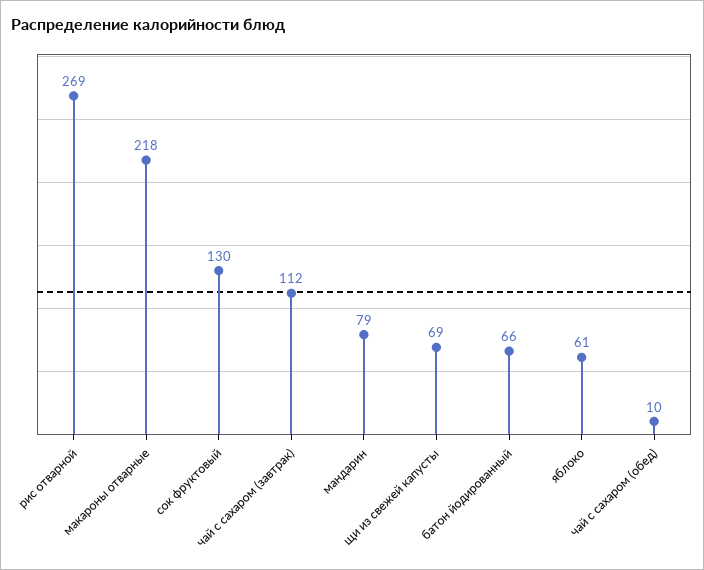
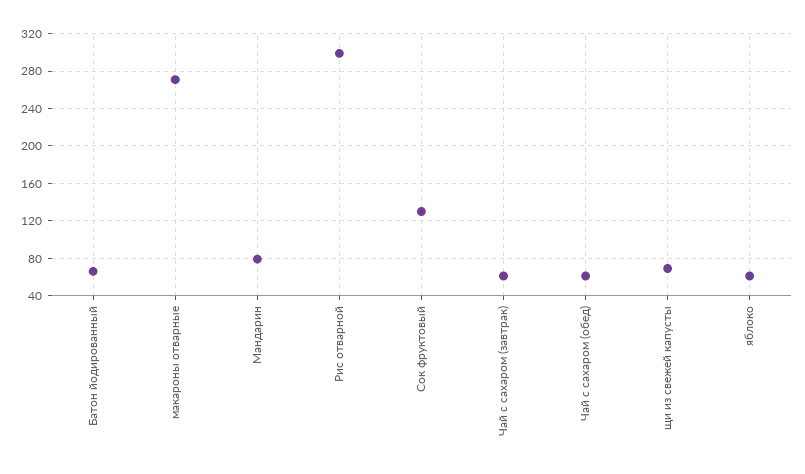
  {
-   "рис отварной": 269,
+   "рис отварной": 300,
-   "макароны отварные": 218,
+   "макароны отварные": 270,
    "сок фруктовый": 130,
-   "чай с сахаром (завтрак)": 112,
+   "чай с сахаром (завтрак)": 60,
    "мандарин": 79,
    "щи из свежей капусты": 69,
    "батон йодированный": 66,
    "яблоко": 61,
-   "чай с сахаром (обед)": 10
+   "чай с сахаром (обед)": 60
  }

